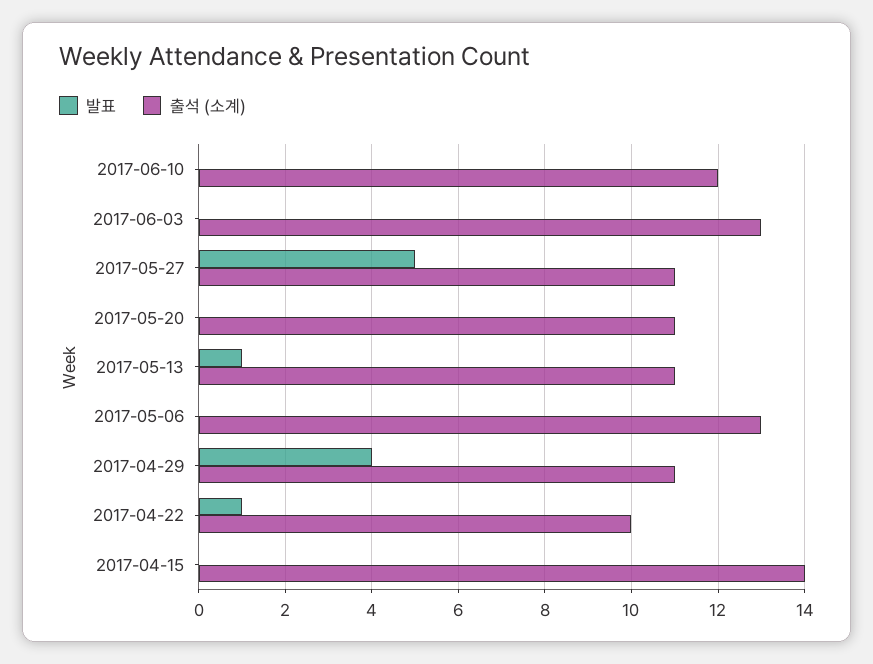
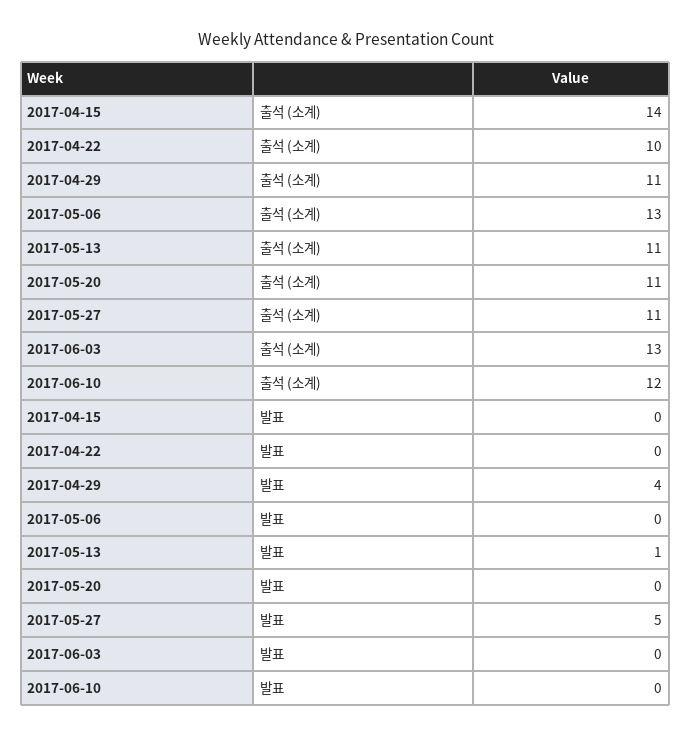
  {
    "발표": {
      "2017-06-10": 0,
      "2017-06-03": 0,
      "2017-05-27": 5,
      "2017-05-20": 0,
      "2017-05-13": 1,
      "2017-05-06": 0,
      "2017-04-29": 4,
-     "2017-04-22": 1,
+     "2017-04-22": 0,
      "2017-04-15": 0
    },
    "출석 (소계)": {
      "2017-06-10": 12,
      "2017-06-03": 13,
      "2017-05-27": 11,
      "2017-05-20": 11,
      "2017-05-13": 11,
      "2017-05-06": 13,
      "2017-04-29": 11,
      "2017-04-22": 10,
      "2017-04-15": 14
    }
  }

